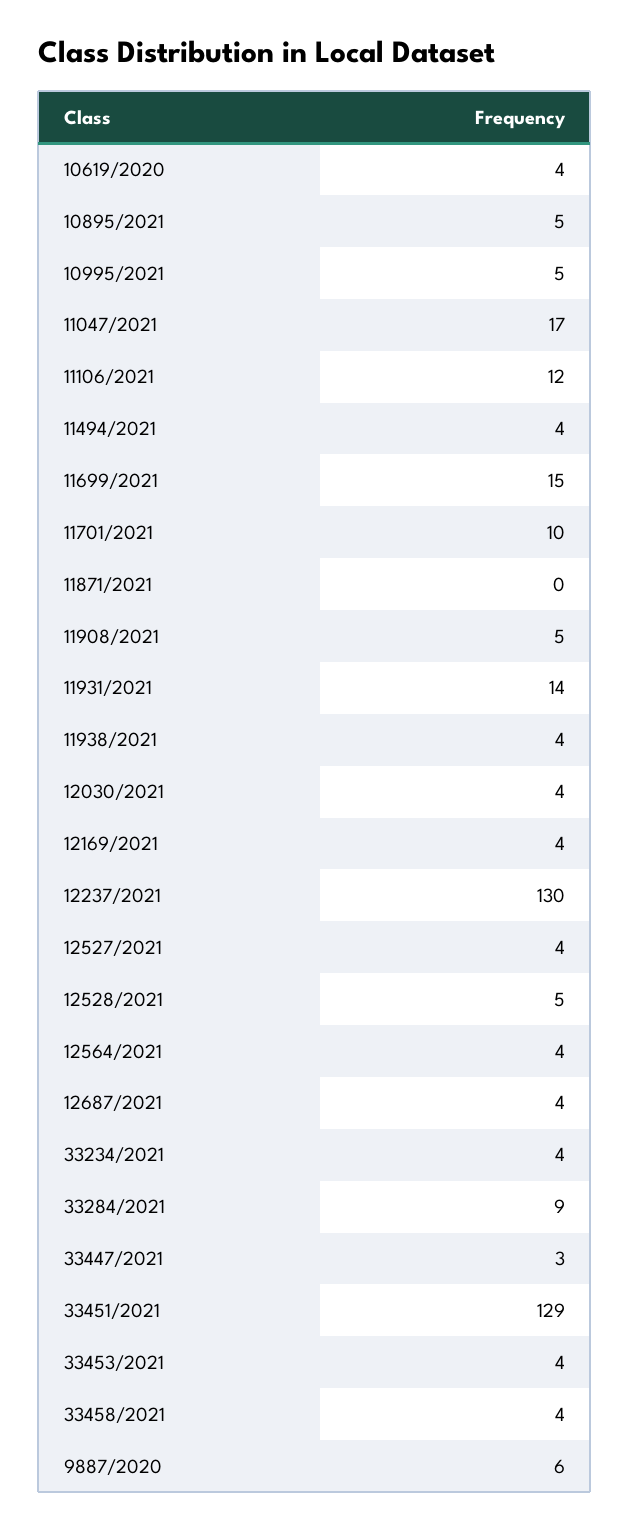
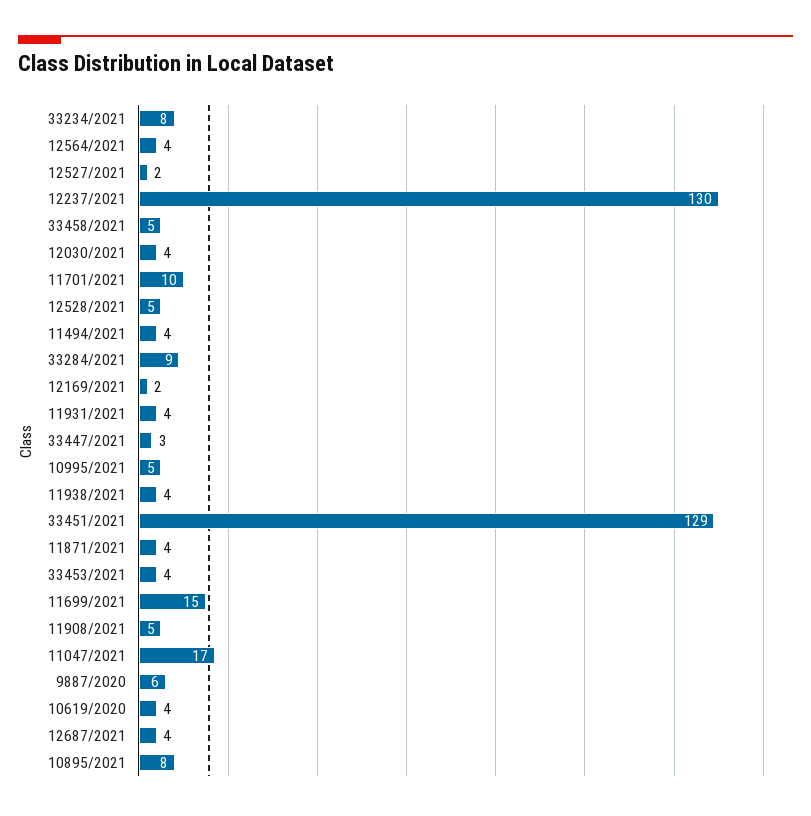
  {
    "10619/2020": 4,
-   "10895/2021": 5,
+   "10895/2021": 8,
    "10995/2021": 5,
    "11047/2021": 17,
-   "11106/2021": 12,
    "11494/2021": 4,
    "11699/2021": 15,
    "11701/2021": 10,
-   "11871/2021": 0,
+   "11871/2021": 4,
    "11908/2021": 5,
-   "11931/2021": 14,
+   "11931/2021": 4,
    "11938/2021": 4,
    "12030/2021": 4,
-   "12169/2021": 4,
+   "12169/2021": 2,
    "12237/2021": 130,
-   "12527/2021": 4,
+   "12527/2021": 2,
    "12528/2021": 5,
    "12564/2021": 4,
    "12687/2021": 4,
-   "33234/2021": 4,
+   "33234/2021": 8,
    "33284/2021": 9,
    "33447/2021": 3,
    "33451/2021": 129,
    "33453/2021": 4,
-   "33458/2021": 4,
+   "33458/2021": 5,
    "9887/2020": 6
  }

